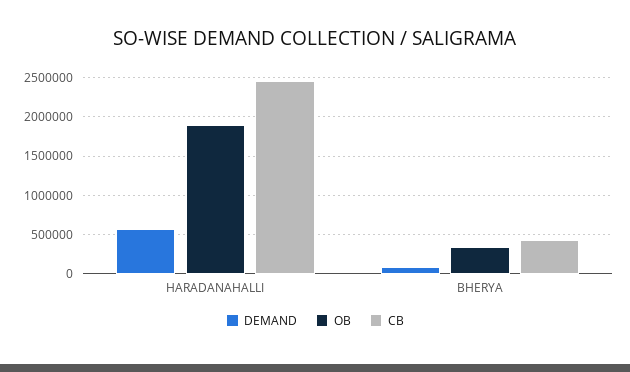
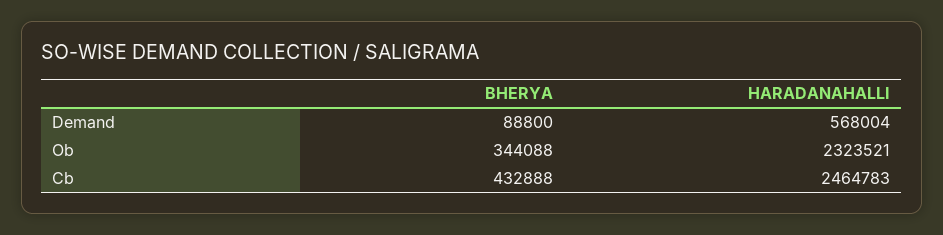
  {
    "DEMAND": {
      "HARADANAHALLI": 568004,
      "BHERYA": 88800
    },
    "OB": {
-     "HARADANAHALLI": 1900000,
+     "HARADANAHALLI": 2323521,
      "BHERYA": 344088
    },
    "CB": {
      "HARADANAHALLI": 2464783,
      "BHERYA": 432888
    }
  }

